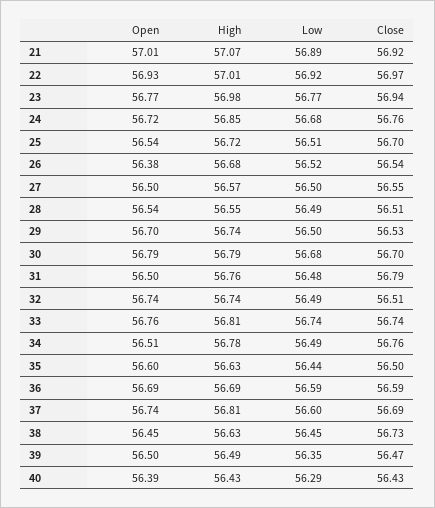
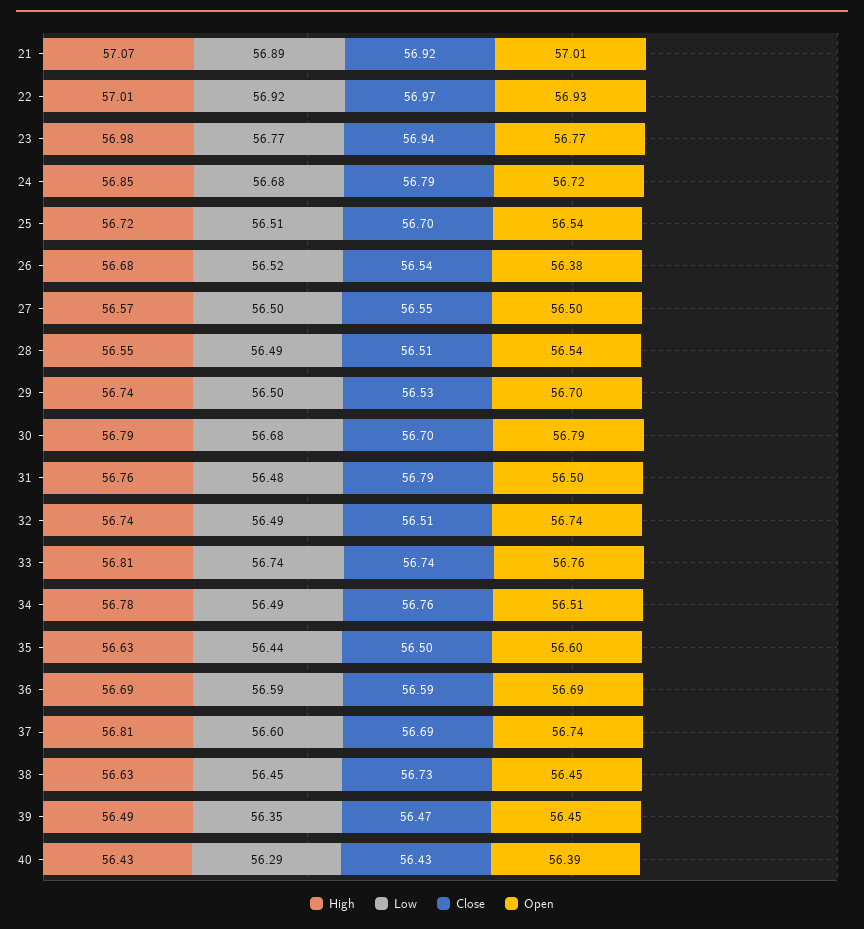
  {
    "Open": {
      "21": 57.01,
      "22": 56.93,
      "23": 56.77,
      "24": 56.72,
      "25": 56.54,
      "26": 56.38,
      "27": 56.5,
      "28": 56.54,
      "29": 56.7,
      "30": 56.79,
      "31": 56.5,
      "32": 56.74,
      "33": 56.76,
      "34": 56.51,
      "35": 56.6,
      "36": 56.69,
      "37": 56.74,
      "38": 56.45,
-     "39": 56.5,
+     "39": 56.45,
      "40": 56.39
    },
    "High": {
      "21": 57.07,
      "22": 57.01,
      "23": 56.98,
      "24": 56.85,
      "25": 56.72,
      "26": 56.68,
      "27": 56.57,
      "28": 56.55,
      "29": 56.74,
      "30": 56.79,
      "31": 56.76,
      "32": 56.74,
      "33": 56.81,
      "34": 56.78,
      "35": 56.63,
      "36": 56.69,
      "37": 56.81,
      "38": 56.63,
      "39": 56.49,
      "40": 56.43
    },
    "Low": {
      "21": 56.89,
      "22": 56.92,
      "23": 56.77,
      "24": 56.68,
      "25": 56.51,
      "26": 56.52,
      "27": 56.5,
      "28": 56.49,
      "29": 56.5,
      "30": 56.68,
      "31": 56.48,
      "32": 56.49,
      "33": 56.74,
      "34": 56.49,
      "35": 56.44,
      "36": 56.59,
      "37": 56.6,
      "38": 56.45,
      "39": 56.35,
      "40": 56.29
    },
    "Close": {
      "21": 56.92,
      "22": 56.97,
      "23": 56.94,
-     "24": 56.76,
+     "24": 56.79,
      "25": 56.7,
      "26": 56.54,
      "27": 56.55,
      "28": 56.51,
      "29": 56.53,
      "30": 56.7,
      "31": 56.79,
      "32": 56.51,
      "33": 56.74,
      "34": 56.76,
      "35": 56.5,
      "36": 56.59,
      "37": 56.69,
      "38": 56.73,
      "39": 56.47,
      "40": 56.43
    }
  }

